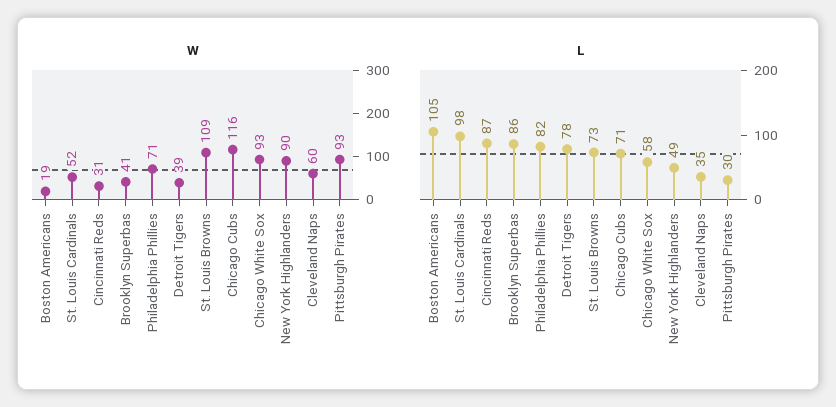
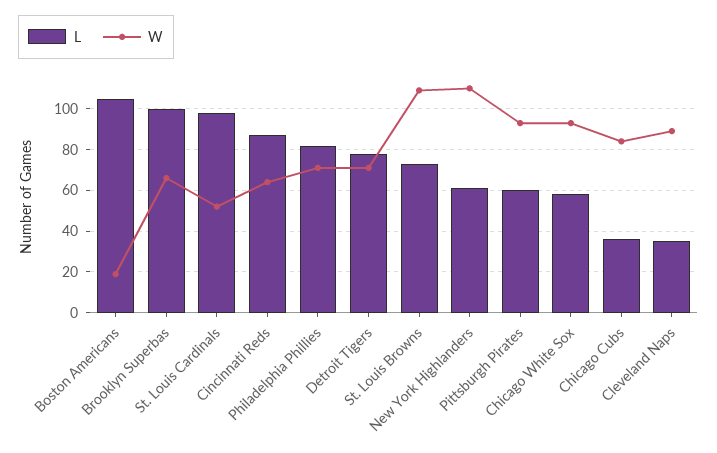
  {
    "W": {
      "Boston Americans": 19,
      "St. Louis Cardinals": 52,
-     "Cincinnati Reds": 31,
+     "Cincinnati Reds": 65,
-     "Brooklyn Superbas": 41,
+     "Brooklyn Superbas": 65,
      "Philadelphia Phillies": 71,
-     "Detroit Tigers": 39,
+     "Detroit Tigers": 70,
      "St. Louis Browns": 109,
-     "Chicago Cubs": 116,
+     "Chicago Cubs": 85,
      "Chicago White Sox": 93,
-     "New York Highlanders": 90,
+     "New York Highlanders": 110,
-     "Cleveland Naps": 60,
+     "Cleveland Naps": 90,
      "Pittsburgh Pirates": 93
    },
    "L": {
      "Boston Americans": 105,
      "St. Louis Cardinals": 98,
      "Cincinnati Reds": 87,
-     "Brooklyn Superbas": 86,
+     "Brooklyn Superbas": 100,
      "Philadelphia Phillies": 82,
      "Detroit Tigers": 78,
      "St. Louis Browns": 73,
-     "Chicago Cubs": 71,
+     "Chicago Cubs": 35,
      "Chicago White Sox": 58,
-     "New York Highlanders": 49,
+     "New York Highlanders": 60,
      "Cleveland Naps": 35,
-     "Pittsburgh Pirates": 30
+     "Pittsburgh Pirates": 60
    }
  }

